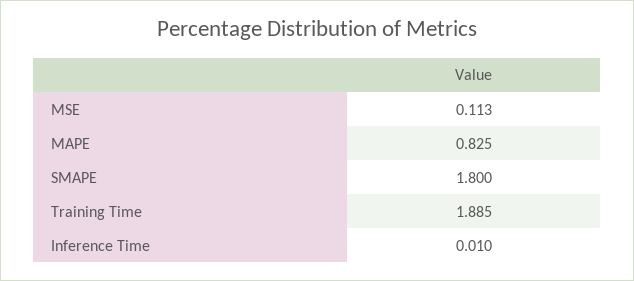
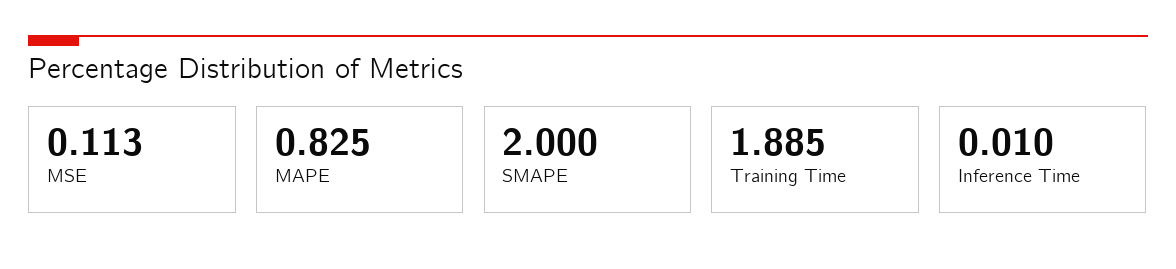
  {
    "MSE": 0.113,
    "MAPE": 0.825,
-   "SMAPE": 1.8,
+   "SMAPE": 2,
    "Training Time": 1.885,
    "Inference Time": 0.01
  }

